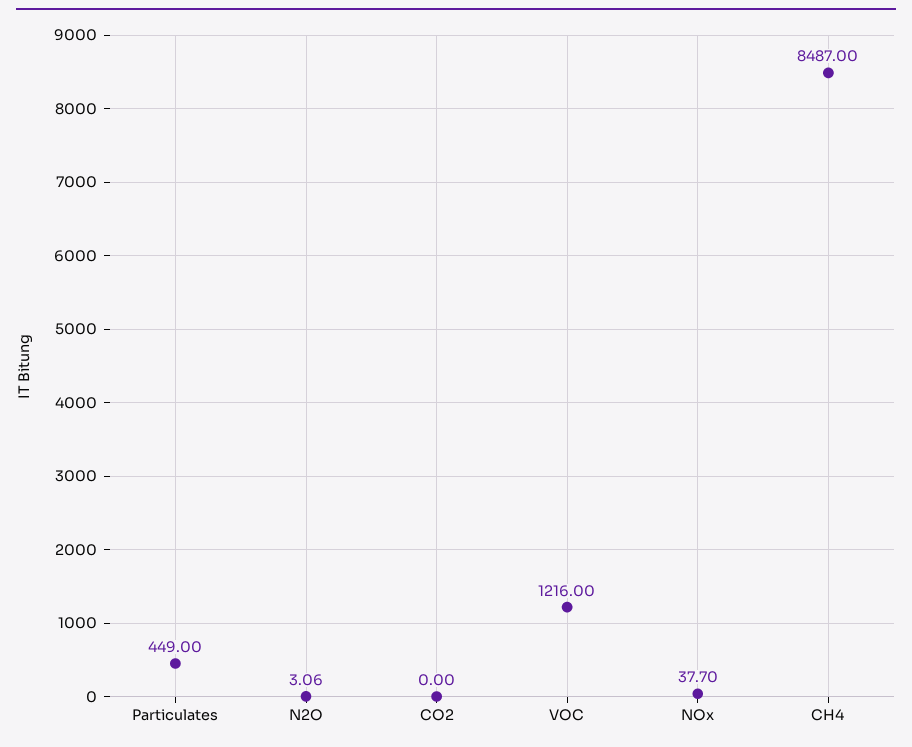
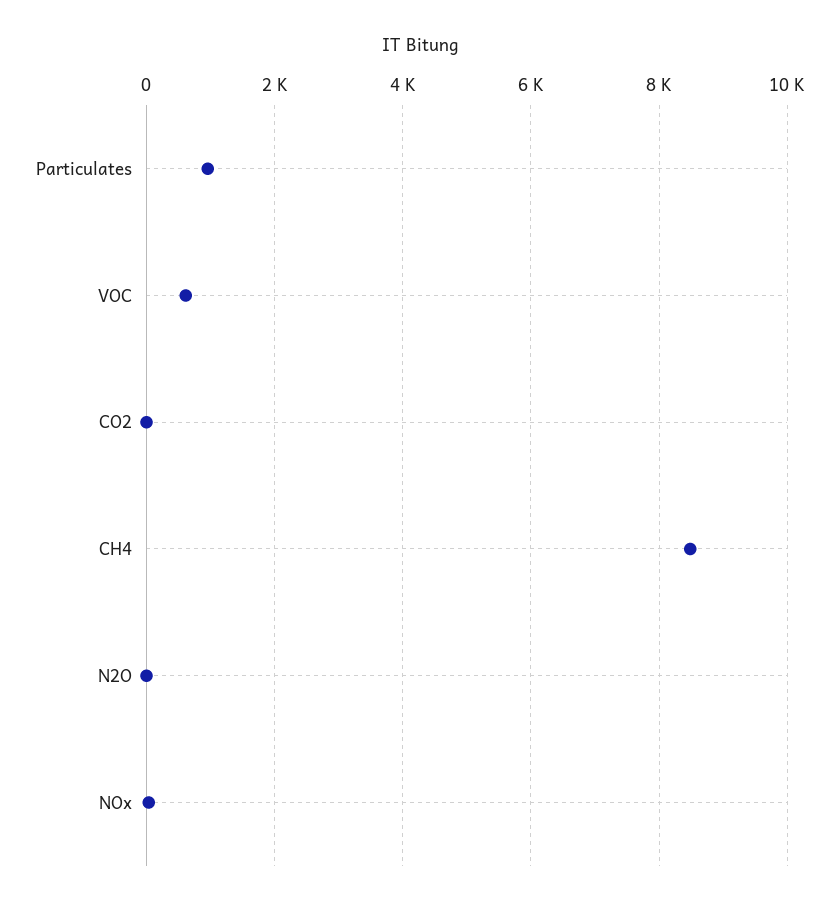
  {
-   "Particulates": 449,
+   "Particulates": 1000,
    "N2O": 3.06,
    "CO2": 0,
-   "VOC": 1216,
+   "VOC": 600,
    "NOx": 37.7,
    "CH4": 8487
  }

